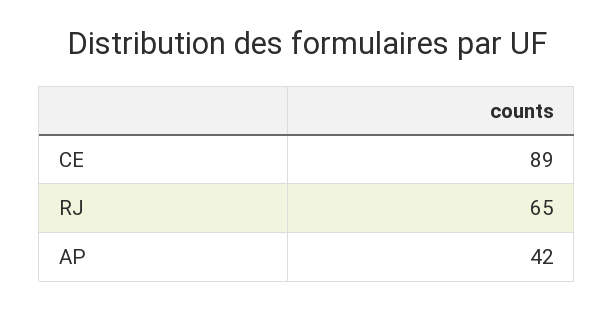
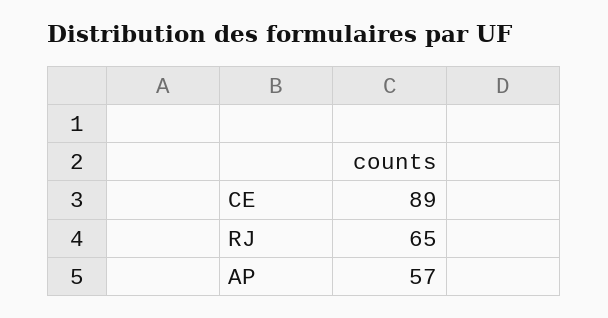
  {
    "CE": 89,
    "RJ": 65,
-   "AP": 42
+   "AP": 57
  }

